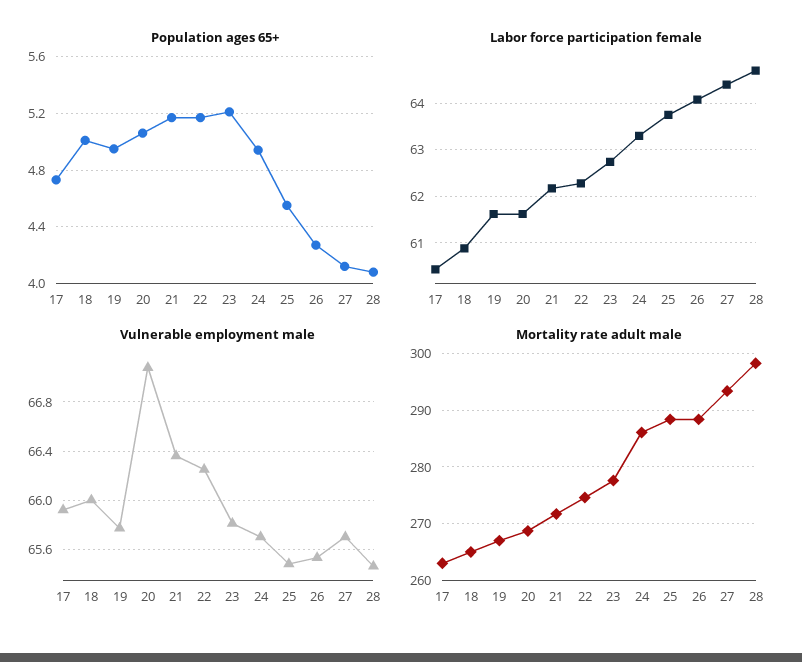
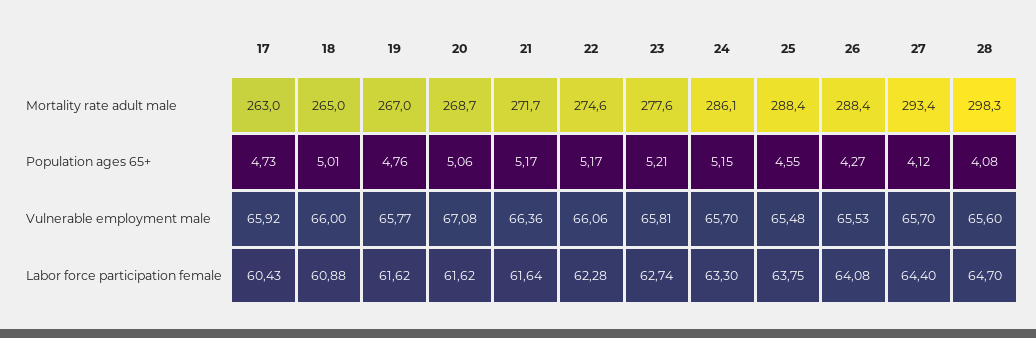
  {
    "Population ages 65+": {
      "17": 4.73,
      "18": 5.01,
-     "19": 4.95,
+     "19": 4.76,
      "20": 5.06,
      "21": 5.17,
      "22": 5.17,
      "23": 5.21,
-     "24": 4.95,
+     "24": 5.15,
      "25": 4.55,
      "26": 4.27,
      "27": 4.12,
      "28": 4.08
    },
    "Labor force participation female": {
      "17": 60.43,
      "18": 60.88,
      "19": 61.62,
      "20": 61.62,
-     "21": 62.2,
+     "21": 61.64,
      "22": 62.28,
      "23": 62.74,
      "24": 63.3,
      "25": 63.75,
      "26": 64.08,
      "27": 64.4,
      "28": 64.7
    },
    "Vulnerable employment male": {
      "17": 65.92,
      "18": 66,
      "19": 65.77,
      "20": 67.08,
      "21": 66.36,
-     "22": 66.25,
+     "22": 66.06,
      "23": 65.81,
      "24": 65.7,
      "25": 65.48,
      "26": 65.53,
      "27": 65.7,
-     "28": 65.45
+     "28": 65.6
    },
    "Mortality rate adult male": {
      "17": 263,
      "18": 265,
      "19": 267,
      "20": 268.7,
      "21": 271.7,
      "22": 274.6,
      "23": 277.6,
      "24": 286.1,
      "25": 288.4,
      "26": 288.4,
      "27": 293.4,
      "28": 298.3
    }
  }

